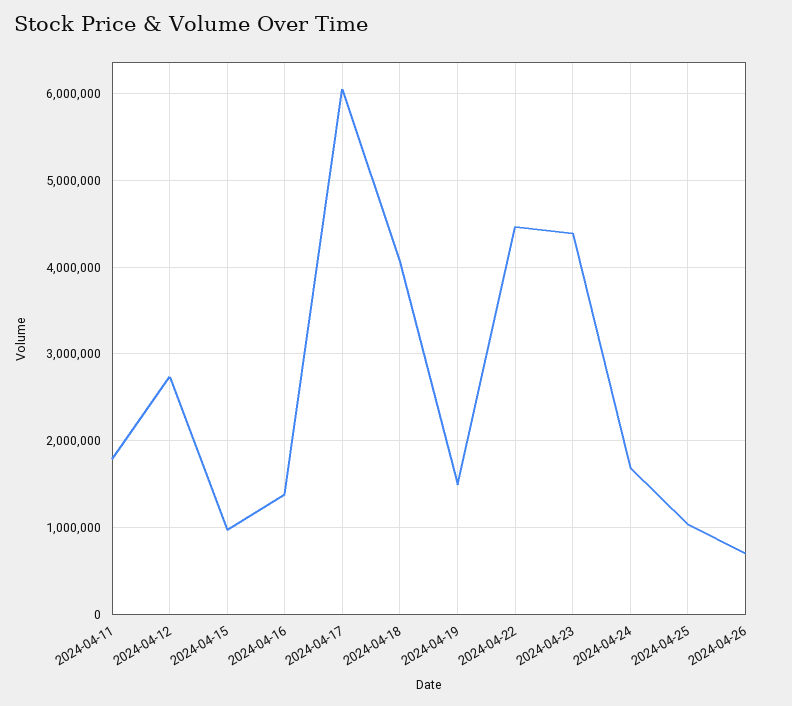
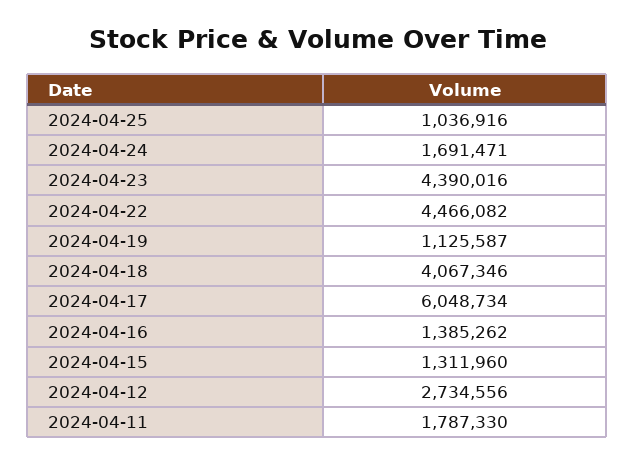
  {
    "2024-04-11": 1787330,
    "2024-04-12": 2734556,
-   "2024-04-15": 1000000,
+   "2024-04-15": 1311960,
    "2024-04-16": 1385262,
    "2024-04-17": 6048734,
    "2024-04-18": 4067346,
-   "2024-04-19": 1500000,
+   "2024-04-19": 1125587,
    "2024-04-22": 4466082,
    "2024-04-23": 4390016,
    "2024-04-24": 1691471,
-   "2024-04-25": 1036916,
+   "2024-04-25": 1036916
-   "2024-04-26": 700000
  }

